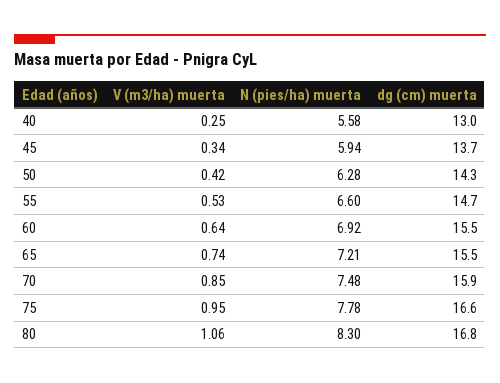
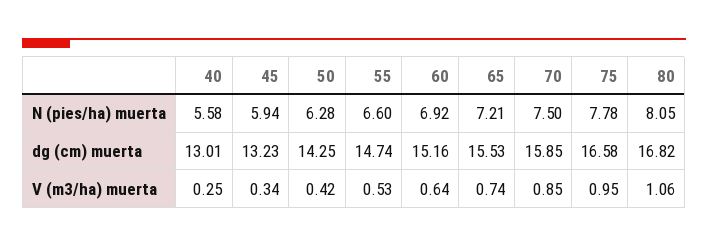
  {
    "V (m3/ha) muerta": {
      "40": 0.25,
      "45": 0.34,
      "50": 0.42,
      "55": 0.53,
      "60": 0.64,
      "65": 0.74,
      "70": 0.85,
      "75": 0.95,
      "80": 1.06
    },
    "N (pies/ha) muerta": {
      "40": 5.58,
      "45": 5.94,
      "50": 6.28,
      "55": 6.6,
      "60": 6.92,
      "65": 7.21,
-     "70": 7.48,
+     "70": 7.5,
      "75": 7.78,
-     "80": 8.3
+     "80": 8.05
    },
    "dg (cm) muerta": {
      "40": 13.01,
-     "45": 13.7,
+     "45": 13.23,
      "50": 14.25,
      "55": 14.74,
-     "60": 15.5,
+     "60": 15.16,
      "65": 15.53,
      "70": 15.85,
      "75": 16.58,
      "80": 16.82
    }
  }

